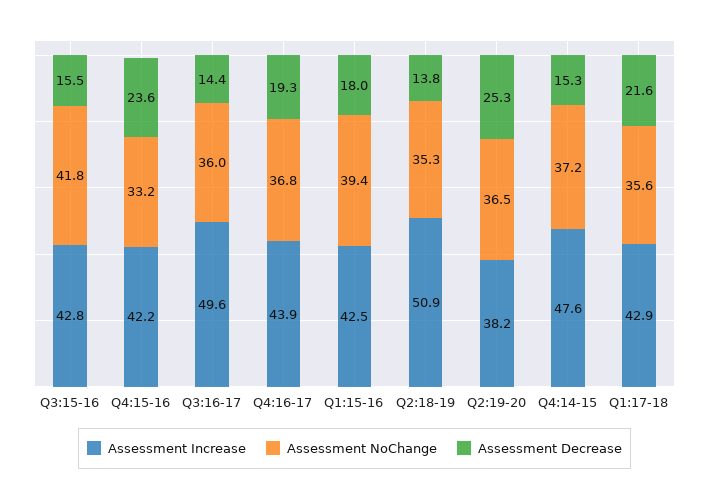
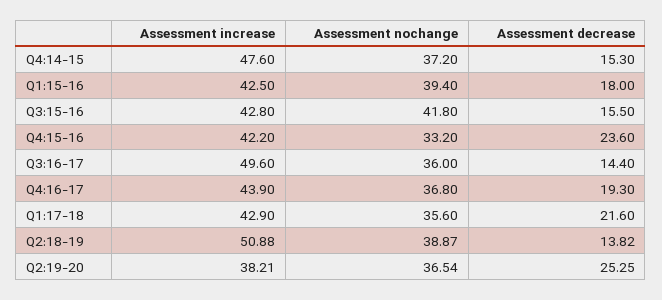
  {
    "Assessment Increase": {
      "Q3:15-16": 42.8,
      "Q4:15-16": 42.2,
      "Q3:16-17": 49.6,
      "Q4:16-17": 43.9,
      "Q1:15-16": 42.5,
      "Q2:18-19": 50.88,
      "Q2:19-20": 38.21,
      "Q4:14-15": 47.6,
      "Q1:17-18": 42.9
    },
    "Assessment NoChange": {
      "Q3:15-16": 41.8,
      "Q4:15-16": 33.2,
      "Q3:16-17": 36,
      "Q4:16-17": 36.8,
      "Q1:15-16": 39.4,
-     "Q2:18-19": 35.3,
+     "Q2:18-19": 38.87,
      "Q2:19-20": 36.54,
      "Q4:14-15": 37.2,
      "Q1:17-18": 35.6
    },
    "Assessment Decrease": {
      "Q3:15-16": 15.5,
      "Q4:15-16": 23.6,
      "Q3:16-17": 14.4,
      "Q4:16-17": 19.3,
      "Q1:15-16": 18,
      "Q2:18-19": 13.82,
      "Q2:19-20": 25.25,
      "Q4:14-15": 15.3,
      "Q1:17-18": 21.6
    }
  }

